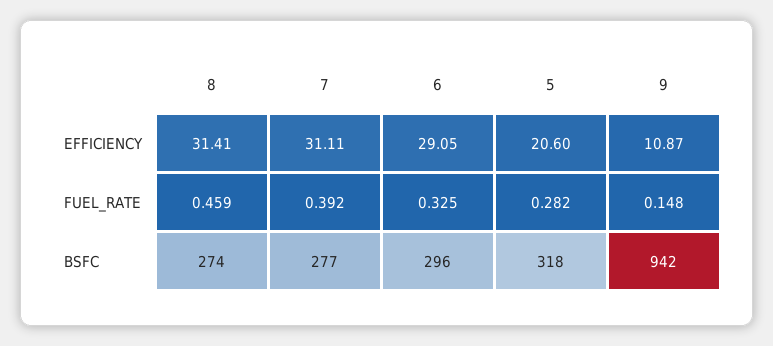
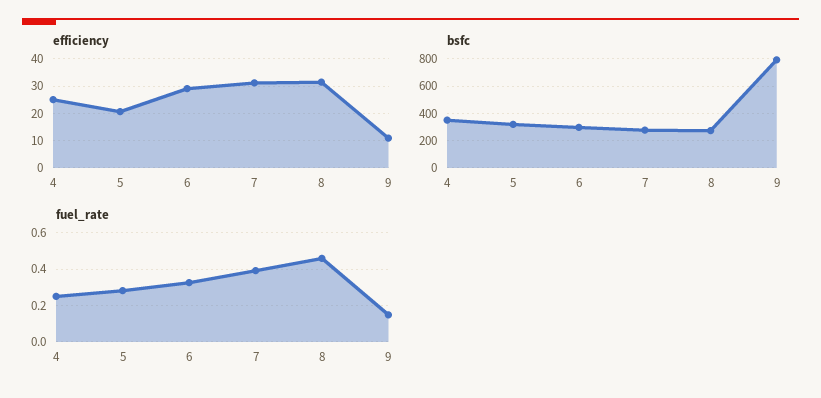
  {
    "EFFICIENCY": {
      "8": 31.41,
      "7": 31.11,
      "6": 29.05,
      "5": 20.6,
-     "9": 10.87
+     "9": 10.87,
+     "4": 25
    },
    "FUEL_RATE": {
      "8": 0.459,
      "7": 0.392,
      "6": 0.325,
      "5": 0.282,
-     "9": 0.148
+     "9": 0.148,
+     "4": 0.25
    },
    "BSFC": {
      "8": 274,
      "7": 277,
      "6": 296,
      "5": 318,
-     "9": 942
+     "9": 800,
+     "4": 350
    }
  }

